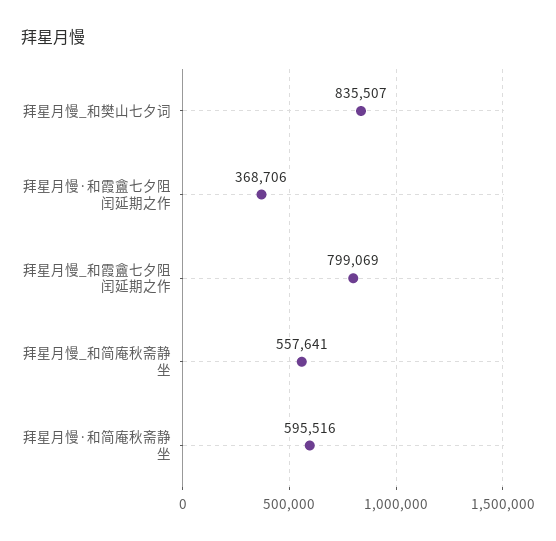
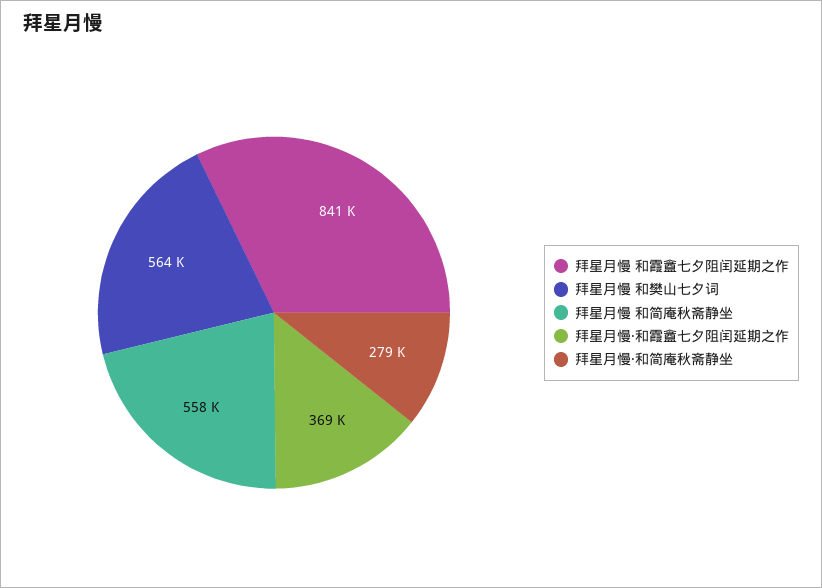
  {
-   "拜星月慢_和樊山七夕词": 835507,
+   "拜星月慢_和樊山七夕词": 564000,
    "拜星月慢·和霞盦七夕阻闰延期之作": 368706,
-   "拜星月慢_和霞盦七夕阻闰延期之作": 799069,
+   "拜星月慢_和霞盦七夕阻闰延期之作": 841000,
    "拜星月慢_和简庵秋斋静坐": 557641,
-   "拜星月慢·和简庵秋斋静坐": 595516
+   "拜星月慢·和简庵秋斋静坐": 279000
  }

